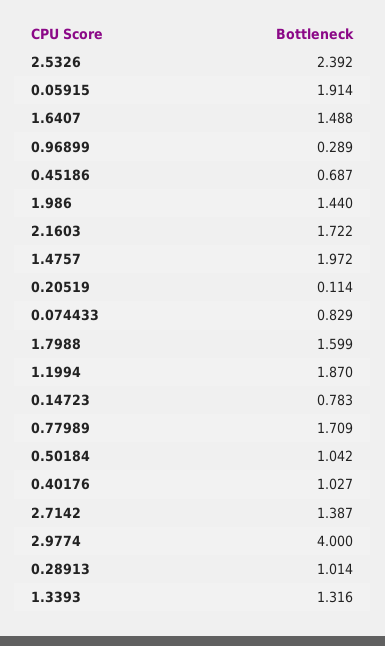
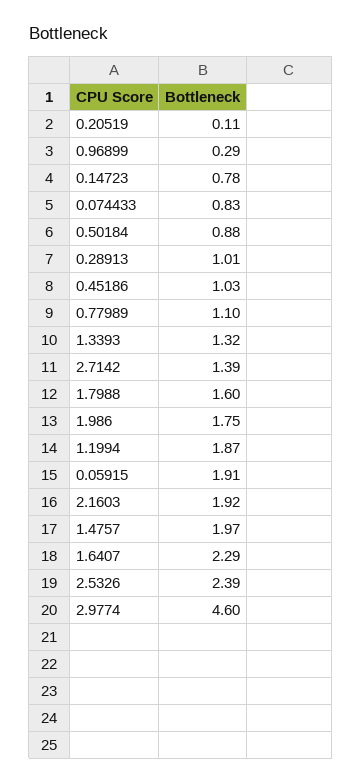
  {
    "2.5326": 2.392,
    "0.05915": 1.914,
-   "1.6407": 1.488,
+   "1.6407": 2.29,
    "0.96899": 0.289,
-   "0.45186": 0.687,
+   "0.45186": 1.03,
-   "1.986": 1.44,
+   "1.986": 1.75,
-   "2.1603": 1.722,
+   "2.1603": 1.92,
    "1.4757": 1.972,
    "0.20519": 0.114,
    "0.074433": 0.829,
    "1.7988": 1.599,
    "1.1994": 1.87,
    "0.14723": 0.783,
-   "0.77989": 1.709,
+   "0.77989": 1.1,
-   "0.50184": 1.042,
+   "0.50184": 0.88,
-   "0.40176": 1.027,
    "2.7142": 1.387,
-   "2.9774": 4,
+   "2.9774": 4.6,
    "0.28913": 1.014,
    "1.3393": 1.316
  }

